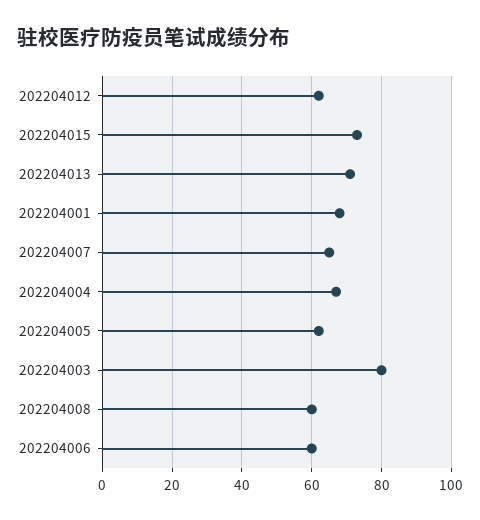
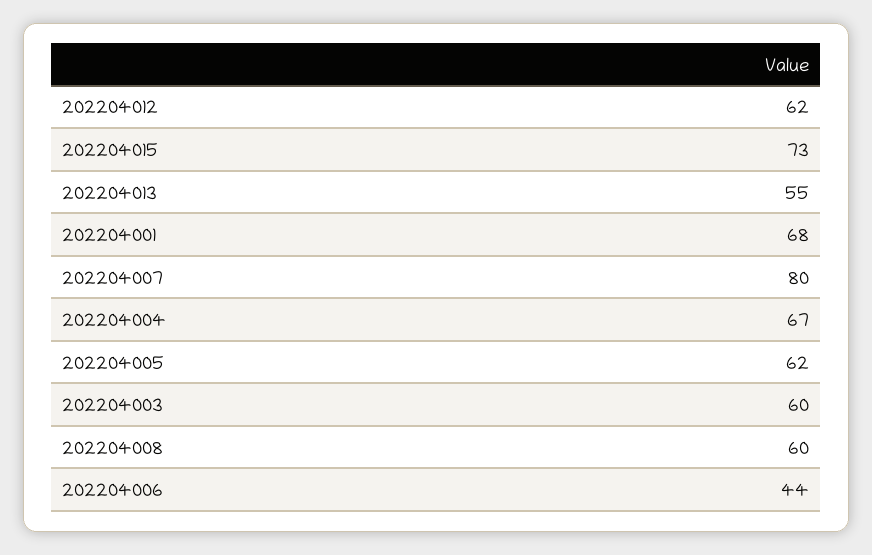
  {
    "202204012": 62,
    "202204015": 73,
-   "202204013": 70,
+   "202204013": 55,
    "202204001": 68,
-   "202204007": 65,
+   "202204007": 80,
    "202204004": 67,
    "202204005": 62,
-   "202204003": 80,
+   "202204003": 60,
    "202204008": 60,
-   "202204006": 60
+   "202204006": 44
  }

